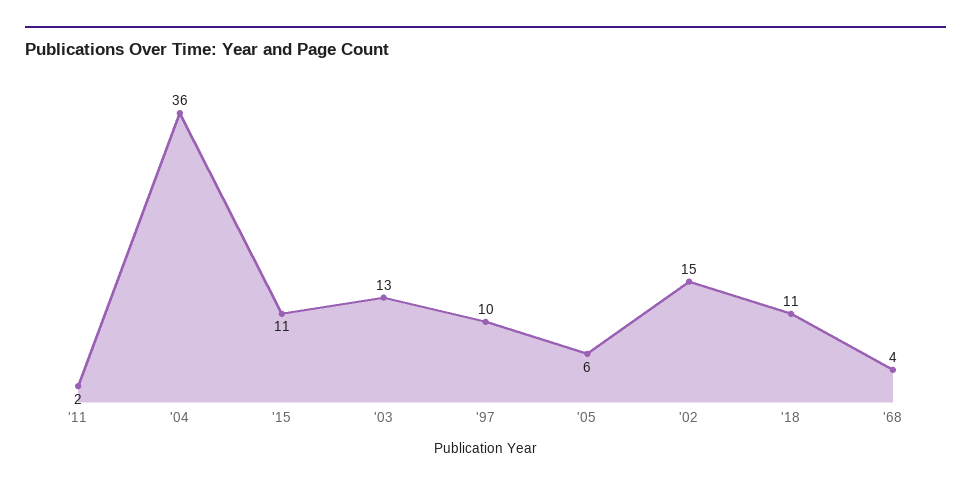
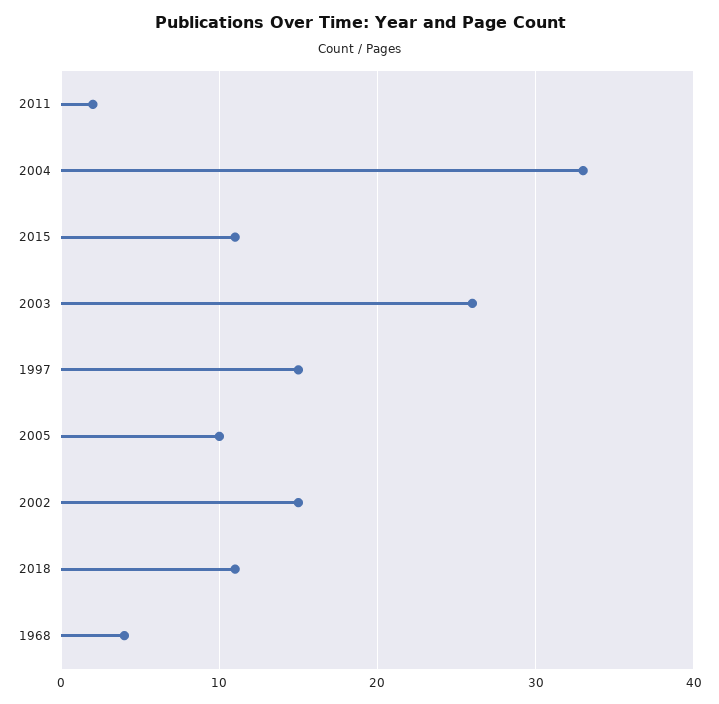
  {
    "'11": 2,
-   "'04": 36,
+   "'04": 33,
    "'15": 11,
-   "'03": 13,
+   "'03": 26,
-   "'97": 10,
+   "'97": 15,
-   "'05": 6,
+   "'05": 10,
    "'02": 15,
    "'18": 11,
    "'68": 4
  }

